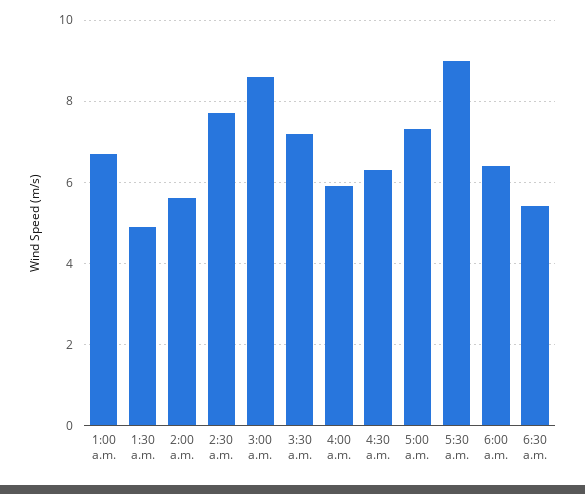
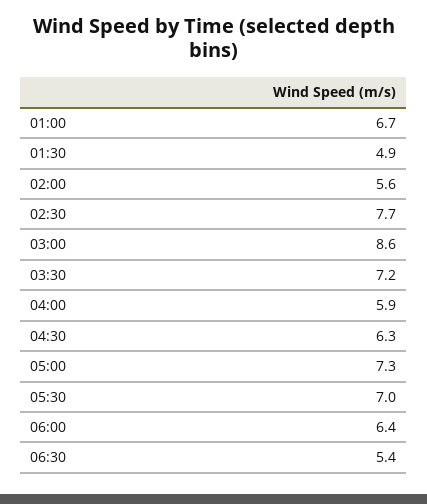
  {
    "1:00 a.m.": 6.7,
    "1:30 a.m.": 4.9,
    "2:00 a.m.": 5.6,
    "2:30 a.m.": 7.7,
    "3:00 a.m.": 8.6,
    "3:30 a.m.": 7.2,
    "4:00 a.m.": 5.9,
    "4:30 a.m.": 6.3,
    "5:00 a.m.": 7.3,
-   "5:30 a.m.": 9,
+   "5:30 a.m.": 7,
    "6:00 a.m.": 6.4,
    "6:30 a.m.": 5.4
  }

